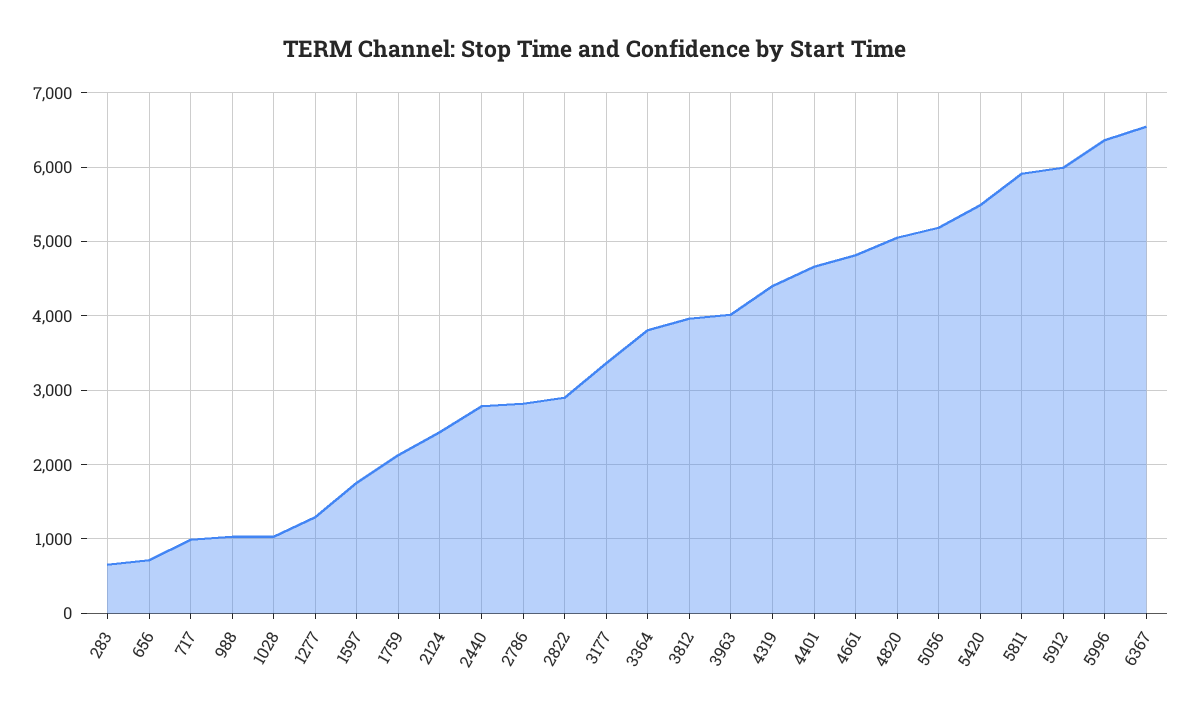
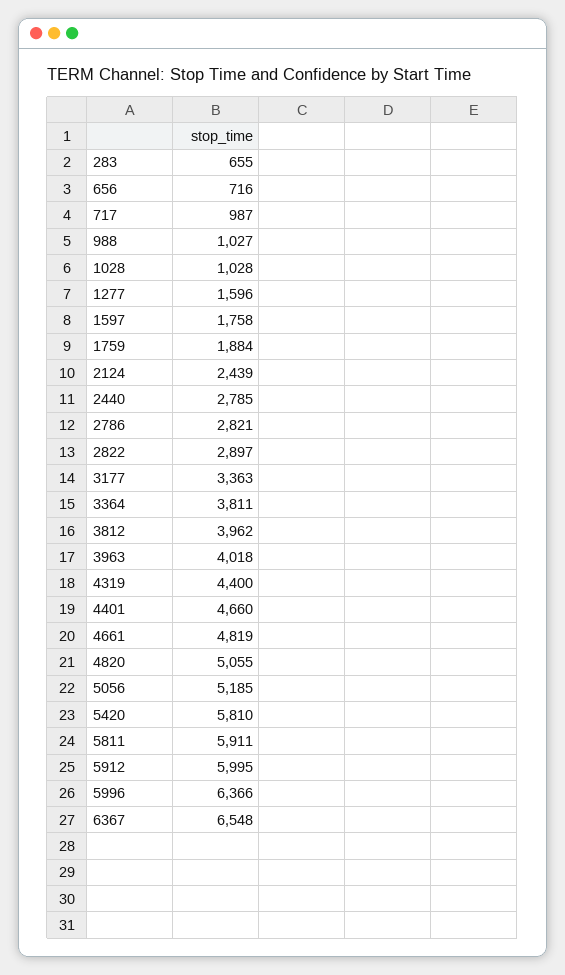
  {
    "283": 655,
    "656": 716,
    "717": 987,
    "988": 1027,
    "1028": 1028,
-   "1277": 1300,
+   "1277": 1596,
    "1597": 1758,
-   "1759": 2100,
+   "1759": 1884,
    "2124": 2439,
    "2440": 2785,
    "2786": 2821,
    "2822": 2897,
    "3177": 3363,
    "3364": 3811,
    "3812": 3962,
    "3963": 4018,
    "4319": 4400,
    "4401": 4660,
    "4661": 4819,
    "4820": 5055,
    "5056": 5185,
-   "5420": 5500,
+   "5420": 5810,
    "5811": 5911,
    "5912": 5995,
    "5996": 6366,
    "6367": 6548
  }

